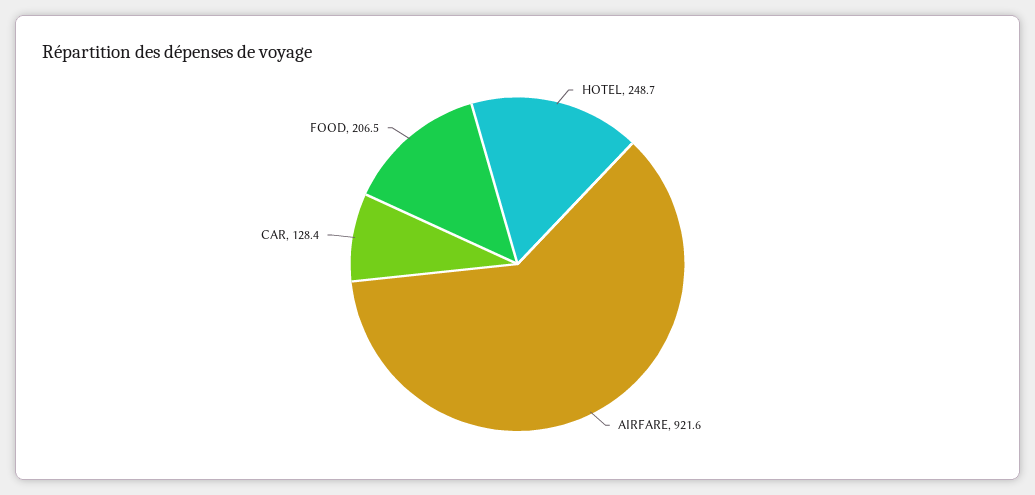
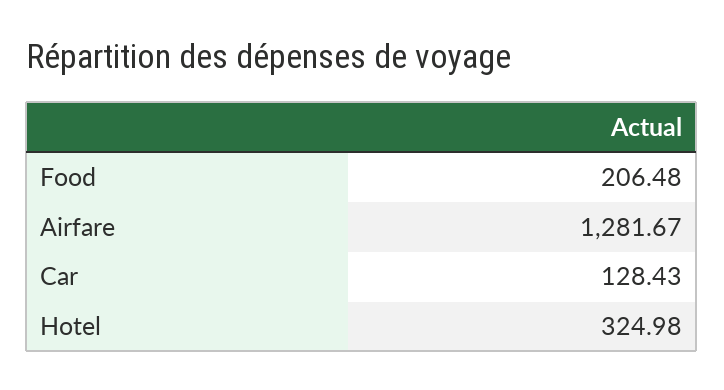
  {
-   "HOTEL": 248.7,
+   "HOTEL": 324.98,
-   "AIRFARE": 921.6,
+   "AIRFARE": 1281.67,
    "CAR": 128.43,
    "FOOD": 206.48
  }

